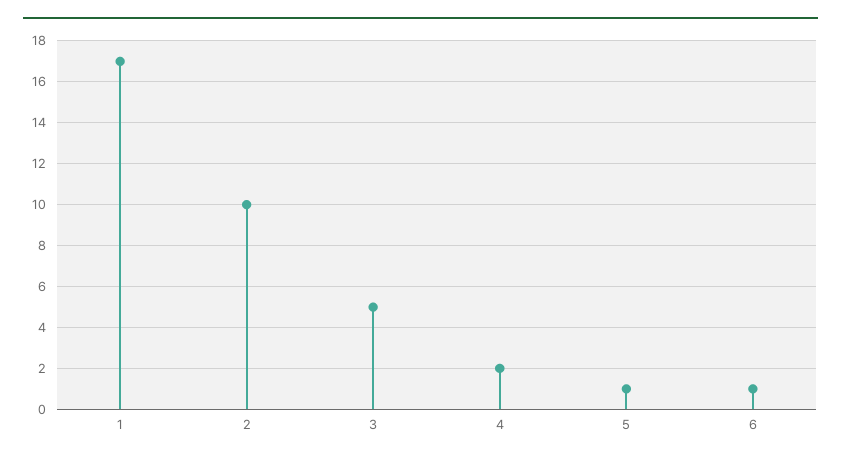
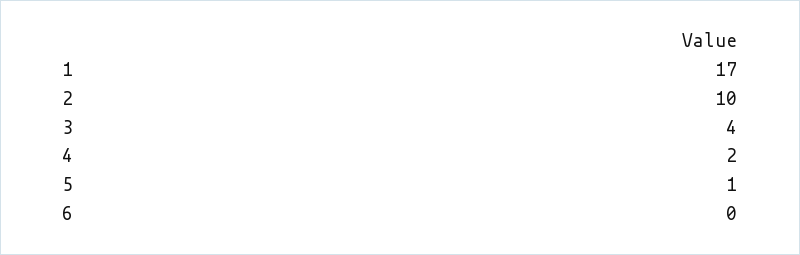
  {
    "1": 17,
    "2": 10,
-   "3": 5,
+   "3": 4,
    "4": 2,
    "5": 1,
-   "6": 1
+   "6": 0
  }

